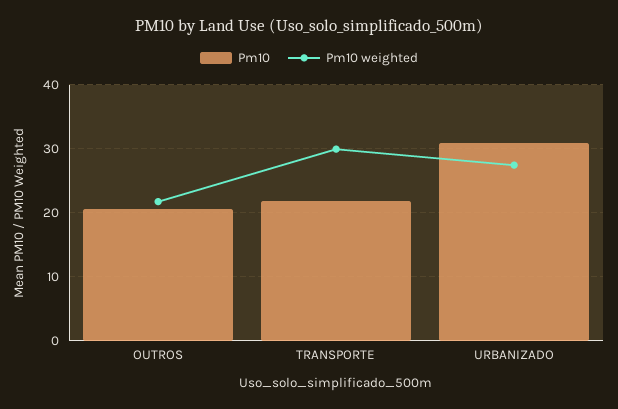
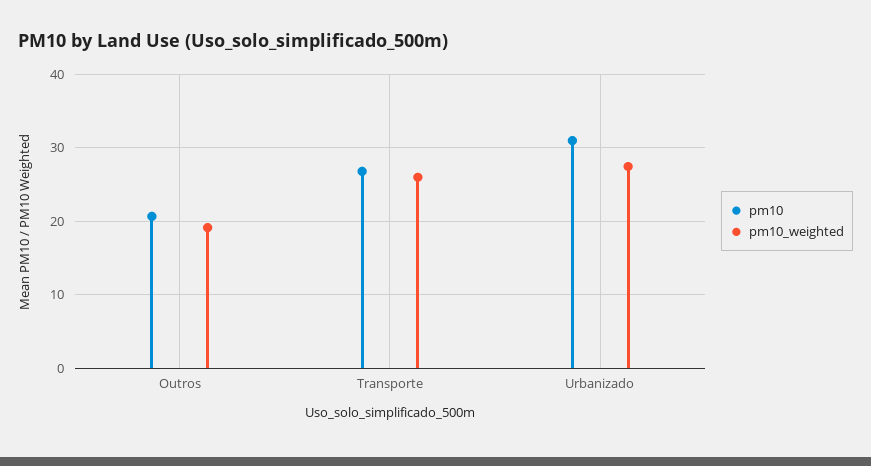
  {
    "Pm10": {
      "OUTROS": 21,
-     "TRANSPORTE": 22,
+     "TRANSPORTE": 27,
      "URBANIZADO": 31
    },
    "Pm10 weighted": {
-     "OUTROS": 22,
+     "OUTROS": 19,
-     "TRANSPORTE": 30,
+     "TRANSPORTE": 26,
      "URBANIZADO": 27
    }
  }

